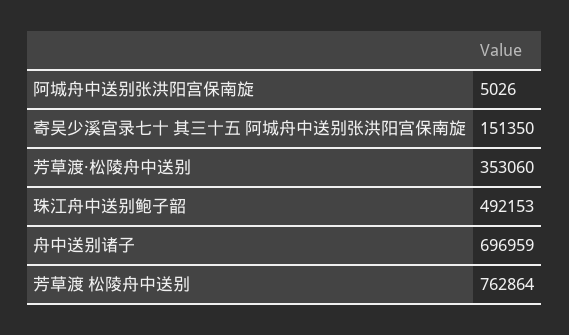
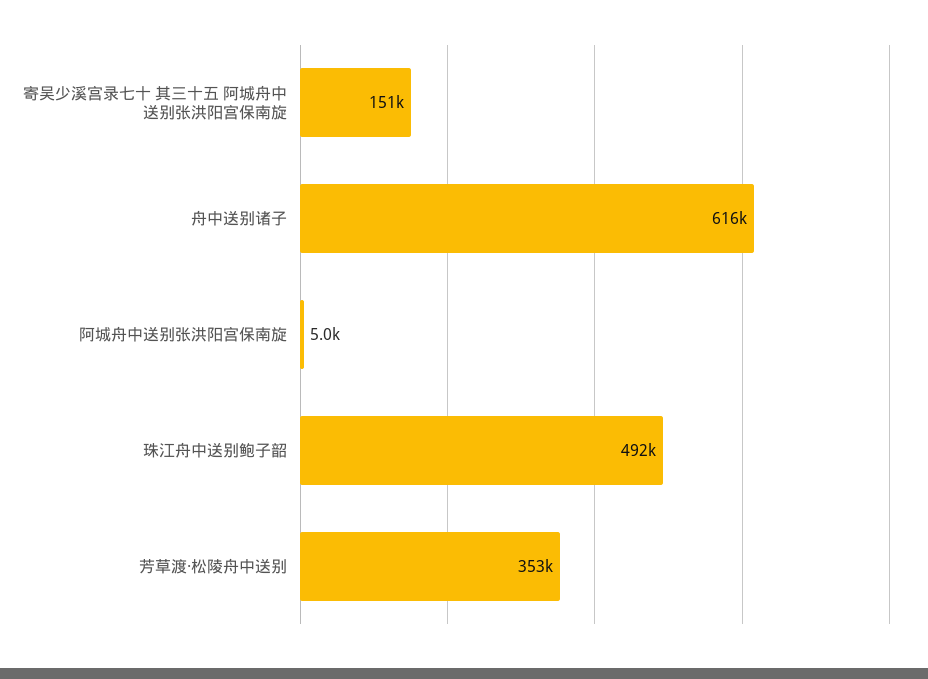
  {
    "阿城舟中送别张洪阳宫保南旋": 5026,
    "寄吴少溪宫录七十 其三十五 阿城舟中送别张洪阳宫保南旋": 151350,
    "芳草渡·松陵舟中送别": 353060,
    "珠江舟中送别鲍子韶": 492153,
-   "舟中送别诸子": 696959,
+   "舟中送别诸子": 616000
-   "芳草渡 松陵舟中送别": 762864
  }

